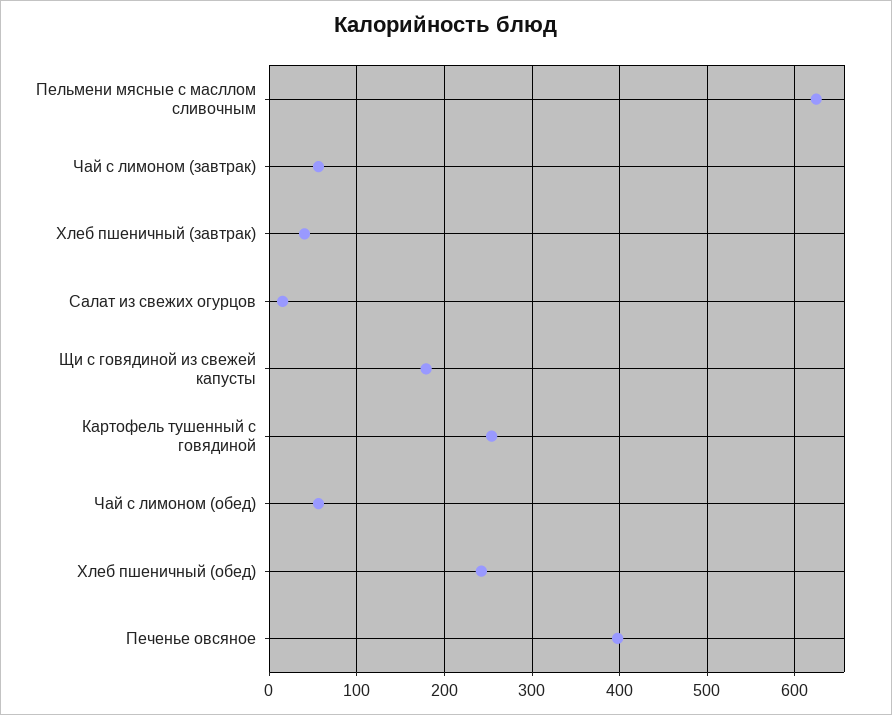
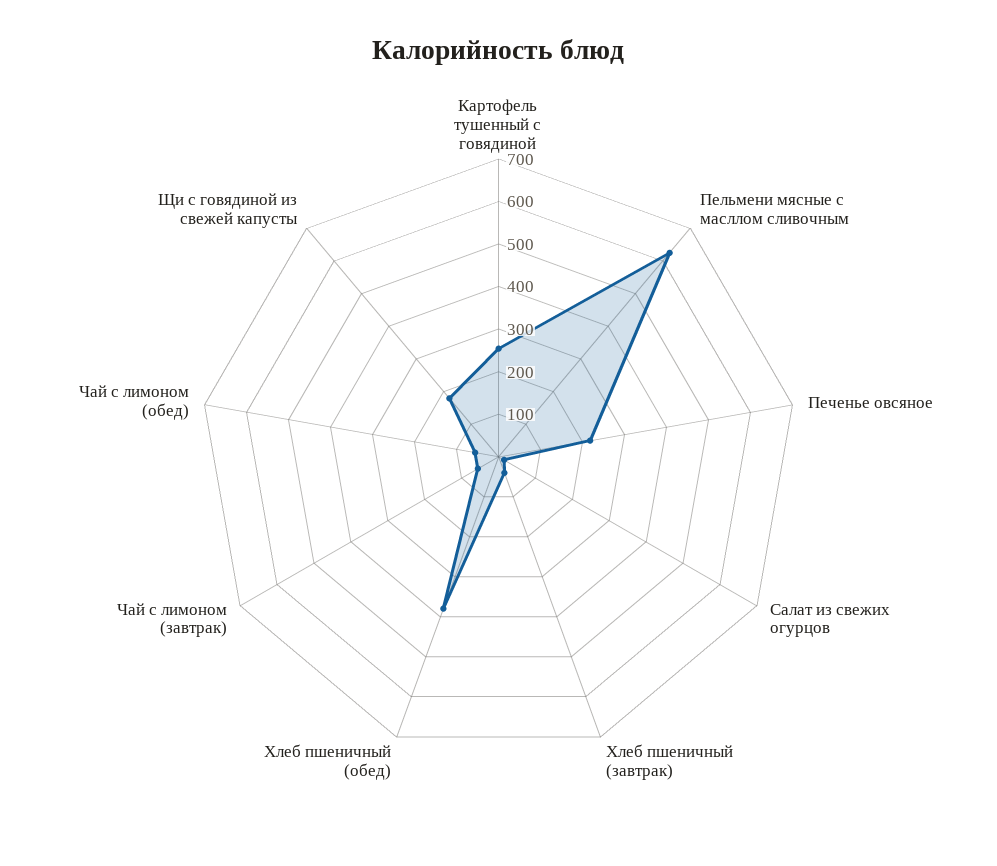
  {
    "Пельмени мясные с масллом сливочным": 620,
    "Чай с лимоном (завтрак)": 60,
    "Хлеб пшеничный (завтрак)": 40,
    "Салат из свежих огурцов": 20,
    "Щи с говядиной из свежей капусты": 180,
    "Картофель тушенный с говядиной": 250,
    "Чай с лимоном (обед)": 60,
-   "Хлеб пшеничный (обед)": 240,
+   "Хлеб пшеничный (обед)": 380,
-   "Печенье овсяное": 400
+   "Печенье овсяное": 220
  }

